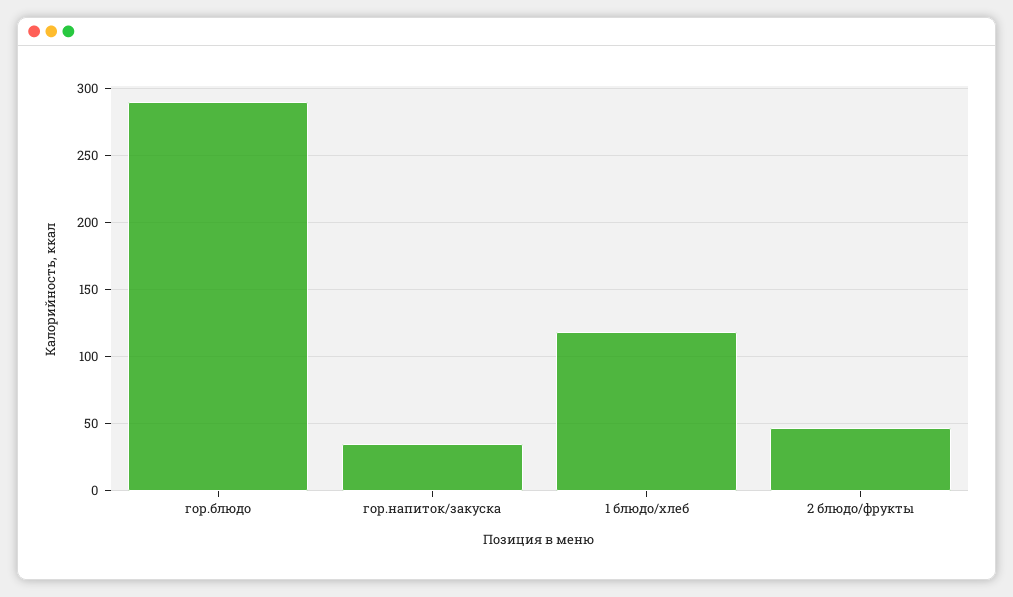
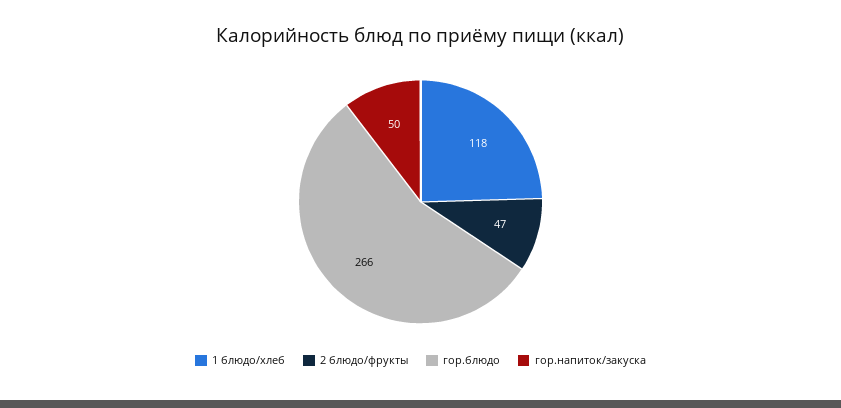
  {
-   "гор.блюдо": 290,
+   "гор.блюдо": 266,
-   "гор.напиток/закуска": 35,
+   "гор.напиток/закуска": 50,
    "1 блюдо/хлеб": 118,
    "2 блюдо/фрукты": 47
  }

